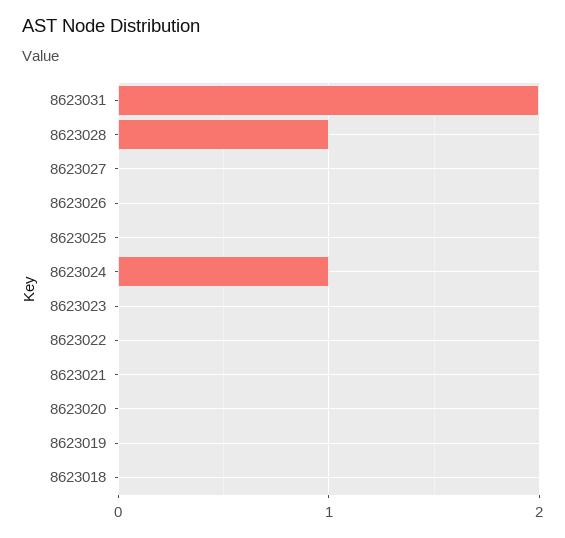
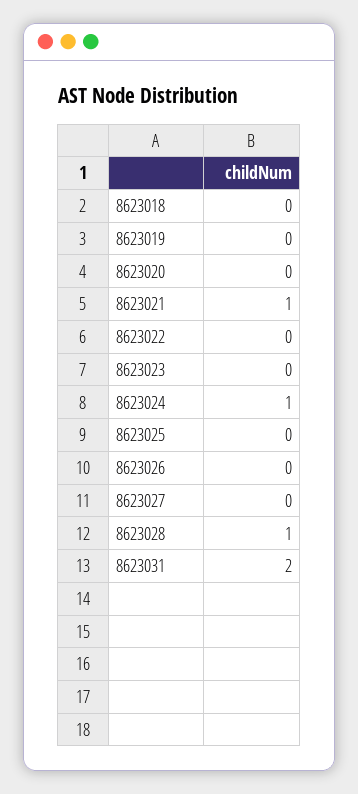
  {
    "8623031": 2,
    "8623028": 1,
    "8623027": 0,
    "8623026": 0,
    "8623025": 0,
    "8623024": 1,
    "8623023": 0,
    "8623022": 0,
-   "8623021": 0,
+   "8623021": 1,
    "8623020": 0,
    "8623019": 0,
    "8623018": 0
  }

